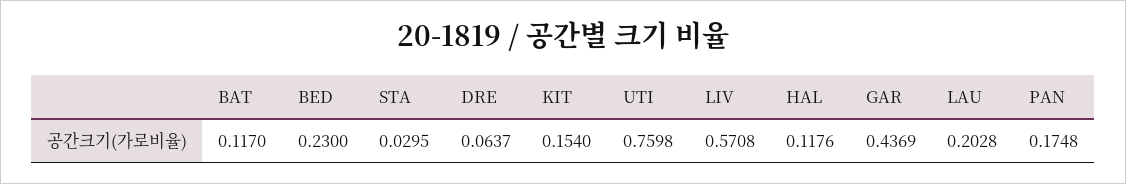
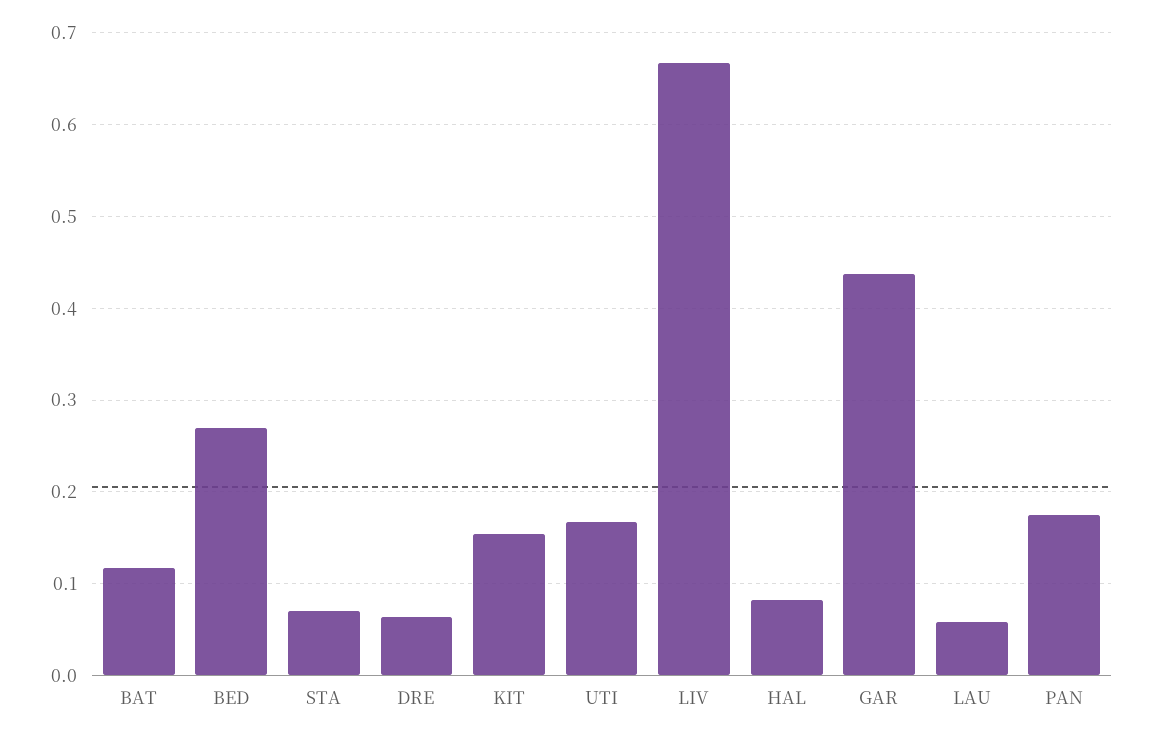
  {
    "BAT": 0.117,
-   "BED": 0.23,
+   "BED": 0.27,
-   "STA": 0.0295,
+   "STA": 0.07,
    "DRE": 0.0637,
    "KIT": 0.154,
-   "UTI": 0.7598,
+   "UTI": 0.17,
-   "LIV": 0.5708,
+   "LIV": 0.67,
-   "HAL": 0.1176,
+   "HAL": 0.08,
    "GAR": 0.4369,
-   "LAU": 0.2028,
+   "LAU": 0.06,
    "PAN": 0.1748
  }

